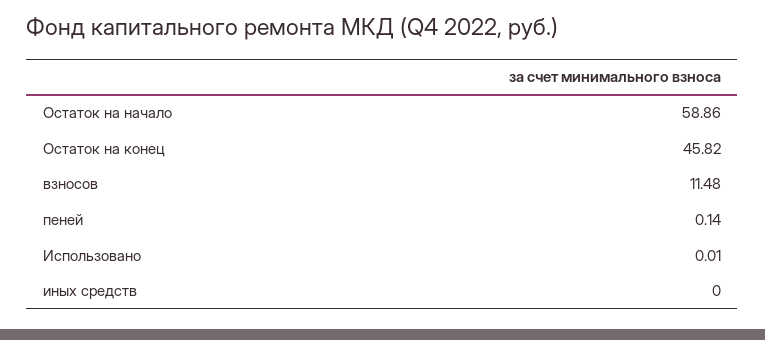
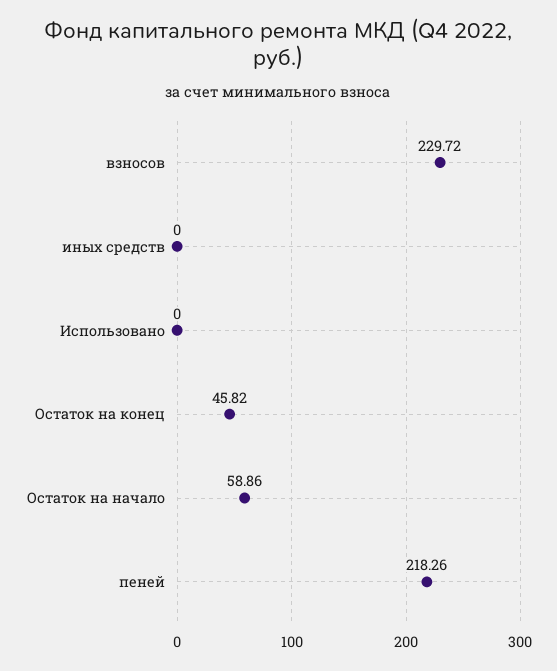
  {
    "Остаток на начало": 58.86,
    "Остаток на конец": 45.82,
-   "взносов": 11.48,
+   "взносов": 229.72,
-   "пеней": 0.14,
+   "пеней": 218.26,
-   "Использовано": 0.01,
+   "Использовано": 0,
    "иных средств": 0
  }

